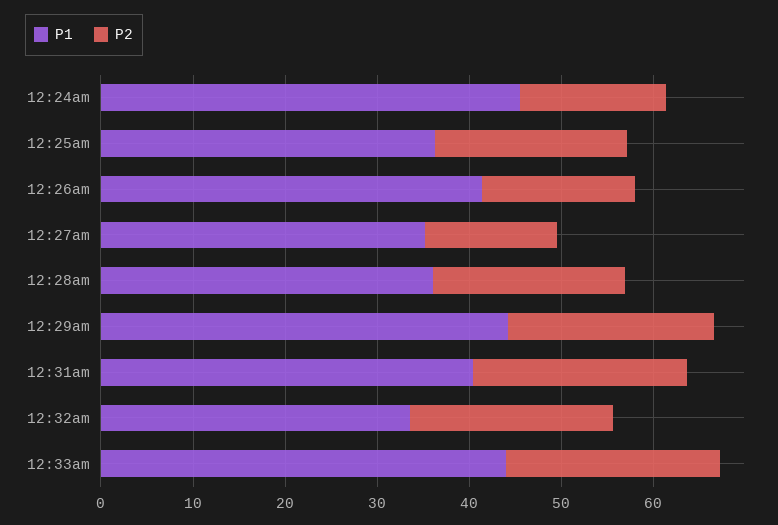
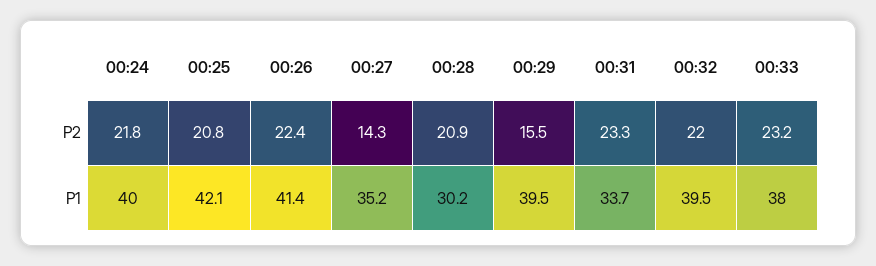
  {
    "P1": {
-     "12:24am": 46,
+     "12:24am": 40,
-     "12:25am": 36,
+     "12:25am": 42.1,
      "12:26am": 41.4,
      "12:27am": 35.2,
-     "12:28am": 36,
+     "12:28am": 30.2,
-     "12:29am": 44,
+     "12:29am": 39.5,
-     "12:31am": 40,
+     "12:31am": 33.7,
-     "12:32am": 34,
+     "12:32am": 39.5,
-     "12:33am": 44
+     "12:33am": 38
    },
    "P2": {
-     "12:24am": 16,
+     "12:24am": 21.8,
      "12:25am": 20.8,
-     "12:26am": 16,
+     "12:26am": 22.4,
      "12:27am": 14.3,
      "12:28am": 20.9,
-     "12:29am": 22,
+     "12:29am": 15.5,
      "12:31am": 23.3,
      "12:32am": 22,
      "12:33am": 23.2
    }
  }

